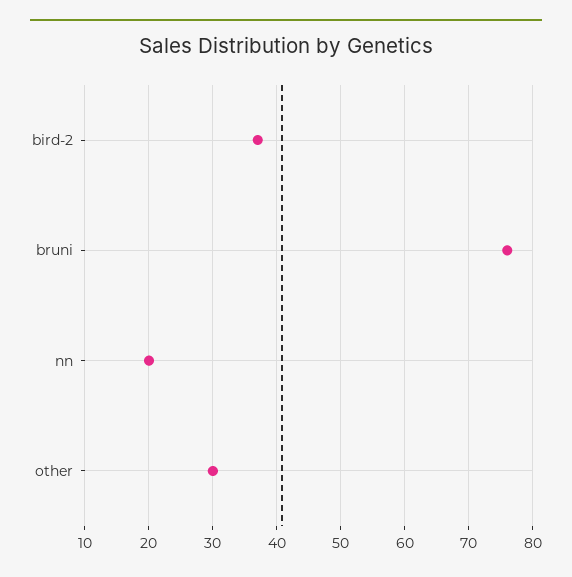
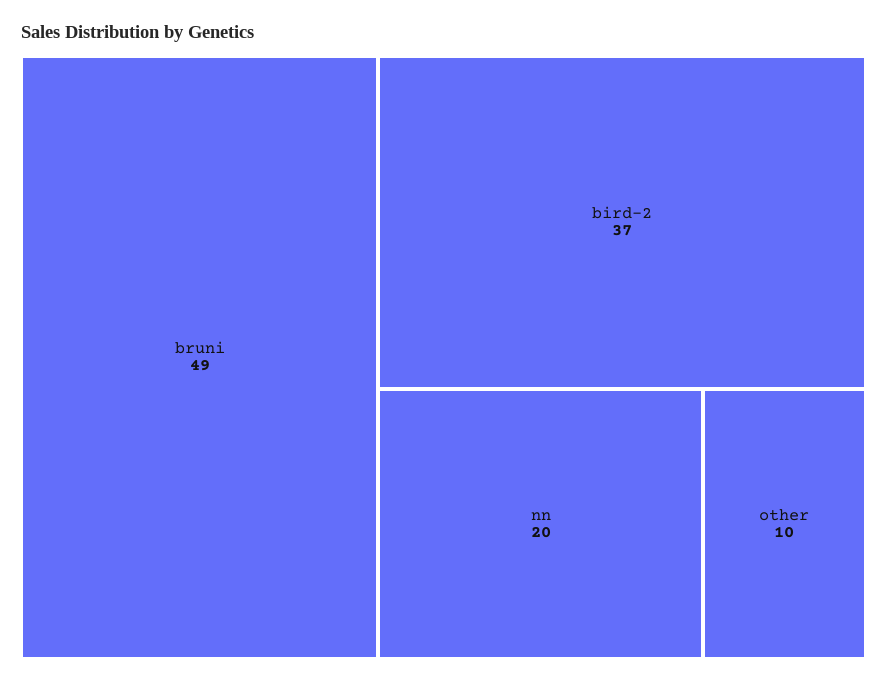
  {
    "bird-2": 37,
-   "bruni": 76,
+   "bruni": 49,
    "nn": 20,
-   "other": 30
+   "other": 10
  }

